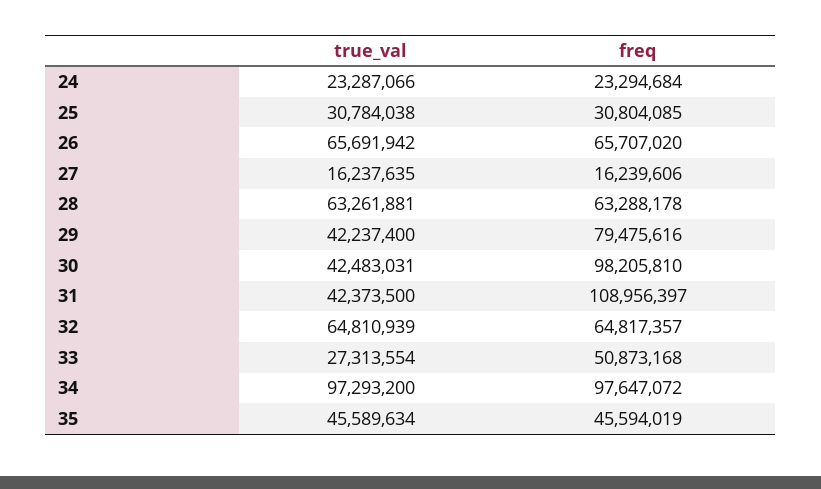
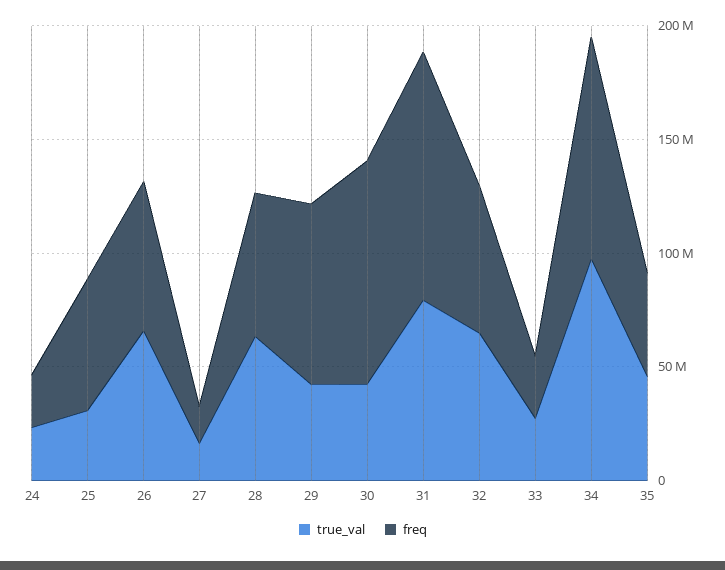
  {
    "true_val": {
      "24": 23287066,
      "25": 30784038,
      "26": 65691942,
      "27": 16237635,
      "28": 63261881,
      "29": 42237400,
      "30": 42483031,
-     "31": 42373500,
+     "31": 80000000,
      "32": 64810939,
      "33": 27313554,
      "34": 97293200,
      "35": 45589634
    },
    "freq": {
      "24": 23294684,
-     "25": 30804085,
+     "25": 60000000,
      "26": 65707020,
      "27": 16239606,
      "28": 63288178,
      "29": 79475616,
      "30": 98205810,
      "31": 108956397,
      "32": 64817357,
-     "33": 50873168,
+     "33": 30000000,
      "34": 97647072,
      "35": 45594019
    }
  }

